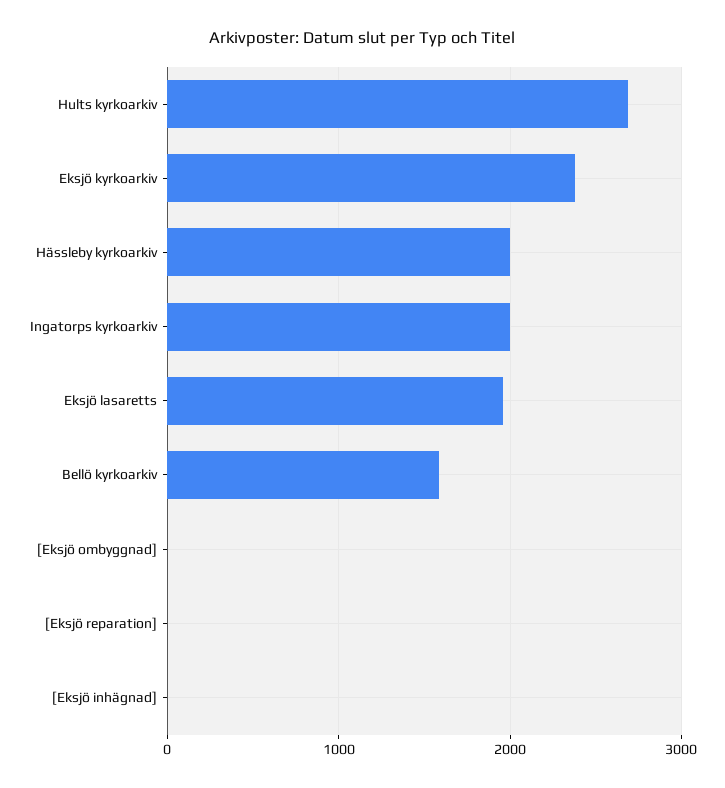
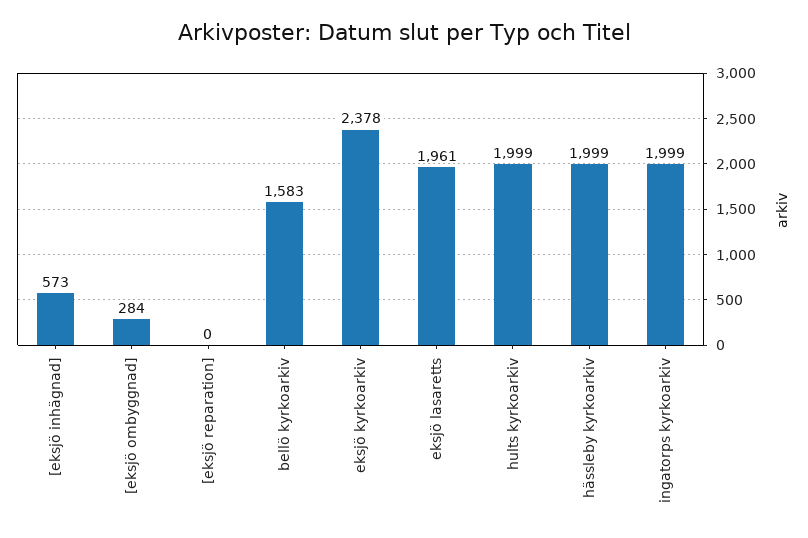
  {
-   "Hults kyrkoarkiv": 2700,
+   "Hults kyrkoarkiv": 1999,
    "Eksjö kyrkoarkiv": 2378,
    "Hässleby kyrkoarkiv": 1999,
    "Ingatorps kyrkoarkiv": 1999,
    "Eksjö lasaretts": 1961,
    "Bellö kyrkoarkiv": 1583,
-   "[Eksjö ombyggnad]": 0,
+   "[Eksjö ombyggnad]": 284,
    "[Eksjö reparation]": 0,
-   "[Eksjö inhägnad]": 0
+   "[Eksjö inhägnad]": 573
  }

